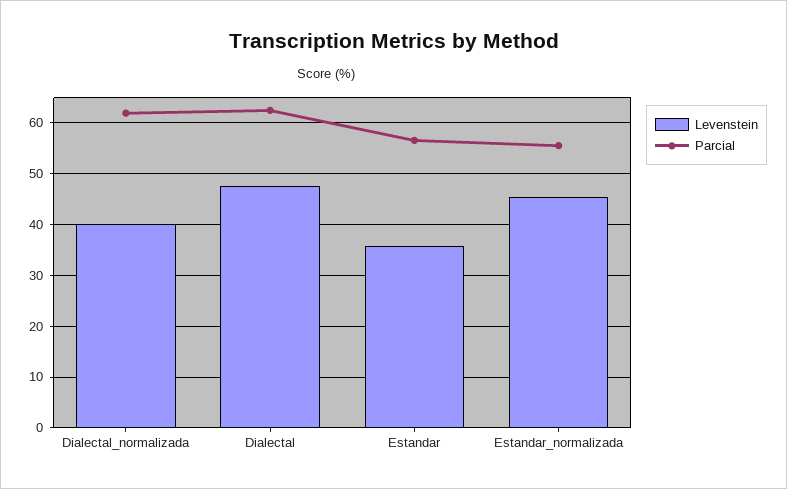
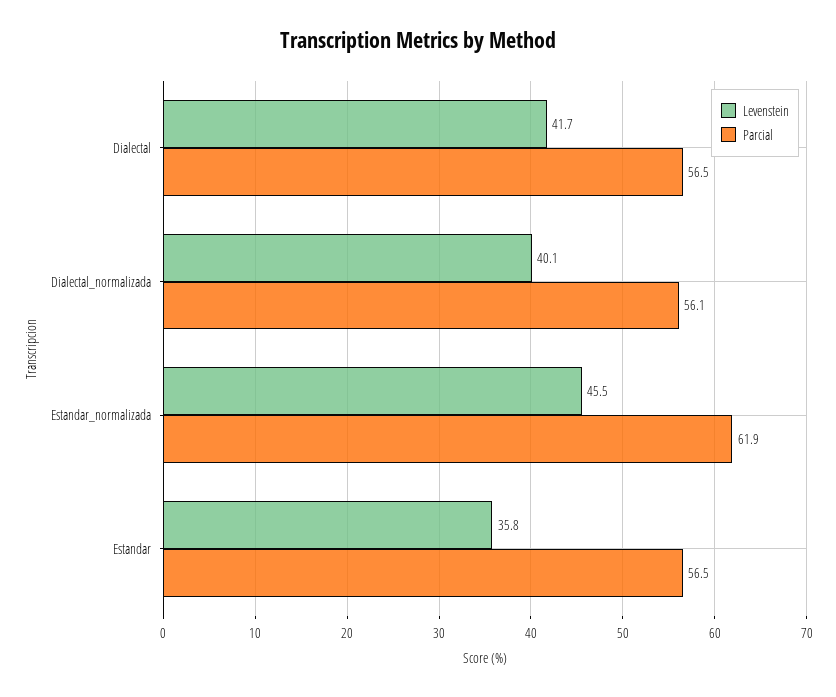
  {
    "Levenstein": {
      "Dialectal_normalizada": 40.1,
-     "Dialectal": 48,
+     "Dialectal": 41.7,
      "Estandar": 35.8,
      "Estandar_normalizada": 45.5
    },
    "Parcial": {
-     "Dialectal_normalizada": 62,
+     "Dialectal_normalizada": 56.1,
-     "Dialectal": 62,
+     "Dialectal": 56.5,
      "Estandar": 56.5,
-     "Estandar_normalizada": 56
+     "Estandar_normalizada": 61.9
    }
  }

